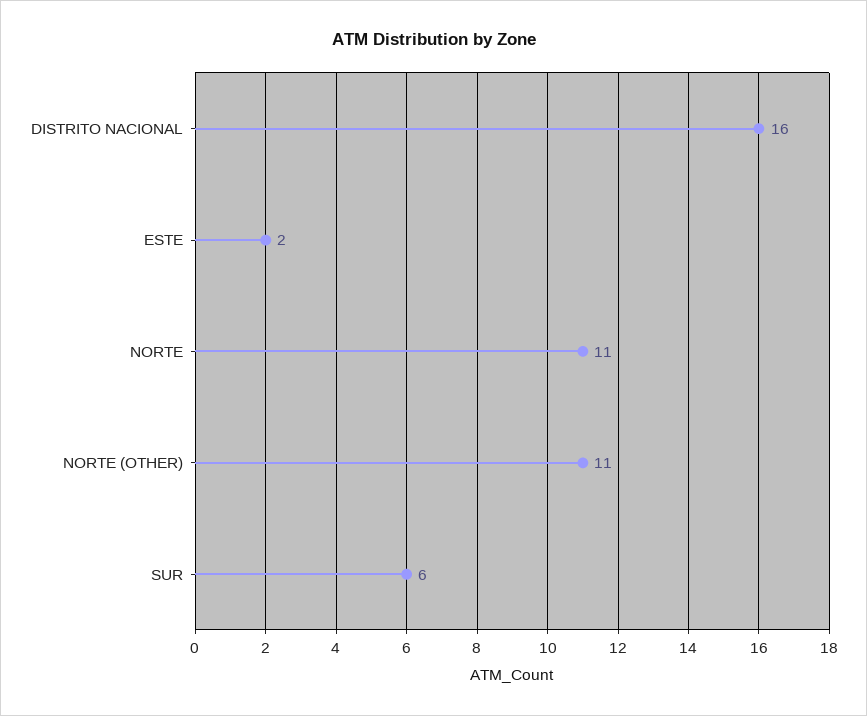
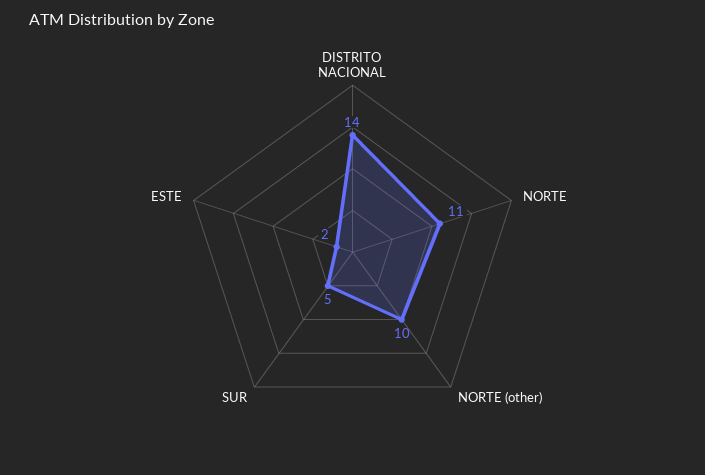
  {
-   "DISTRITO NACIONAL": 16,
+   "DISTRITO NACIONAL": 14,
    "ESTE": 2,
    "NORTE": 11,
-   "NORTE (OTHER)": 11,
+   "NORTE (OTHER)": 10,
-   "SUR": 6
+   "SUR": 5
  }

